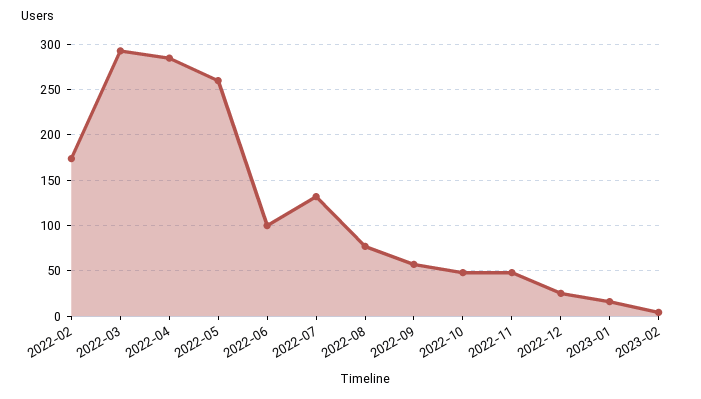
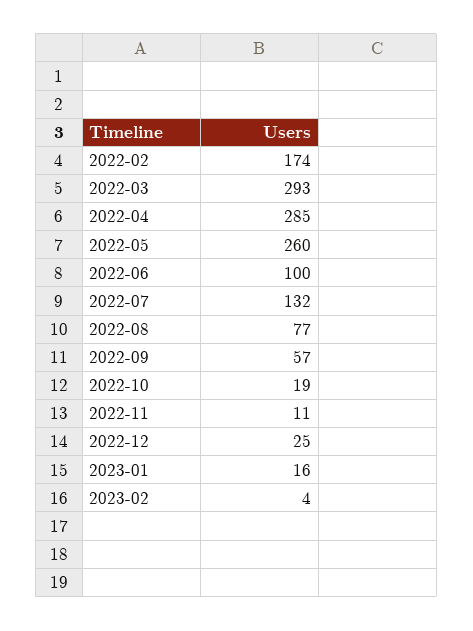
  {
    "2022-02": 174,
    "2022-03": 293,
    "2022-04": 285,
    "2022-05": 260,
    "2022-06": 100,
    "2022-07": 132,
    "2022-08": 77,
    "2022-09": 57,
-   "2022-10": 50,
+   "2022-10": 19,
-   "2022-11": 50,
+   "2022-11": 11,
    "2022-12": 25,
    "2023-01": 16,
    "2023-02": 4
  }

